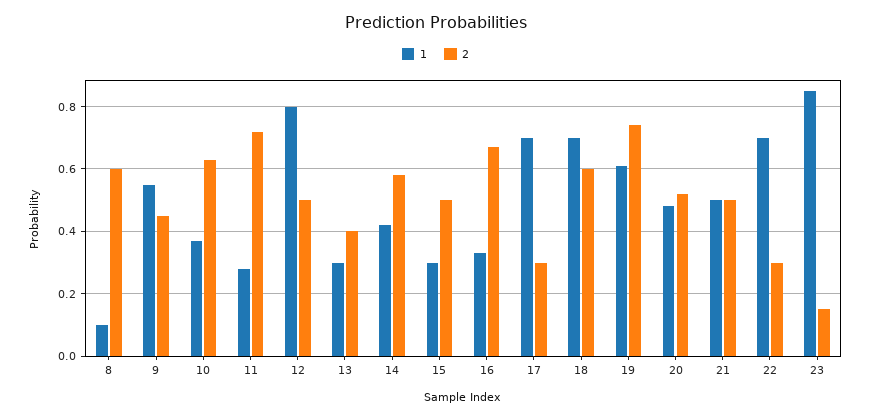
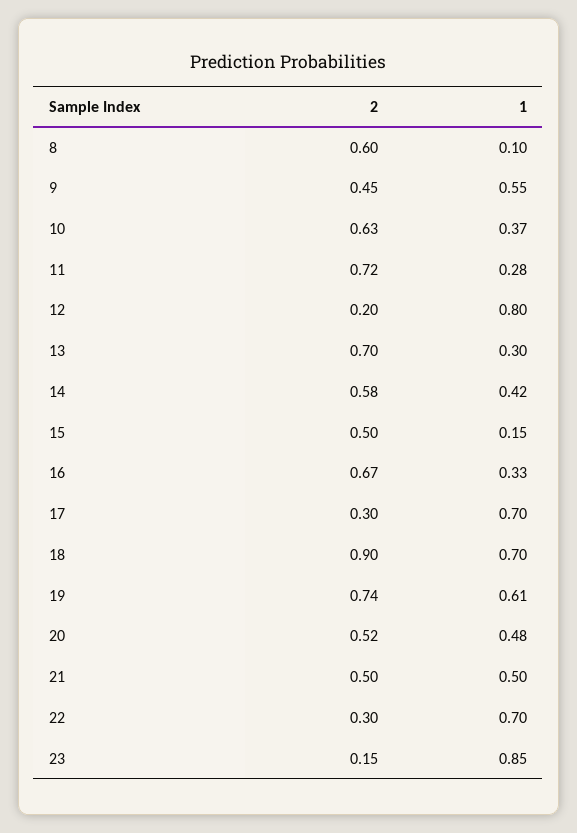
  {
    "1": {
      "8": 0.1,
      "9": 0.55,
      "10": 0.37,
      "11": 0.28,
      "12": 0.8,
      "13": 0.3,
      "14": 0.42,
-     "15": 0.3,
+     "15": 0.15,
      "16": 0.33,
      "17": 0.7,
      "18": 0.7,
      "19": 0.61,
      "20": 0.48,
      "21": 0.5,
      "22": 0.7,
      "23": 0.85
    },
    "2": {
      "8": 0.6,
      "9": 0.45,
      "10": 0.63,
      "11": 0.72,
-     "12": 0.5,
+     "12": 0.2,
-     "13": 0.4,
+     "13": 0.7,
      "14": 0.58,
      "15": 0.5,
      "16": 0.67,
      "17": 0.3,
-     "18": 0.6,
+     "18": 0.9,
      "19": 0.74,
      "20": 0.52,
      "21": 0.5,
      "22": 0.3,
      "23": 0.15
    }
  }

